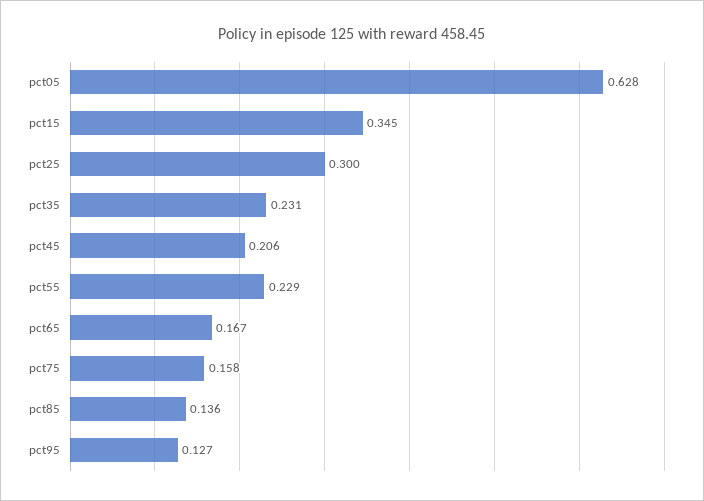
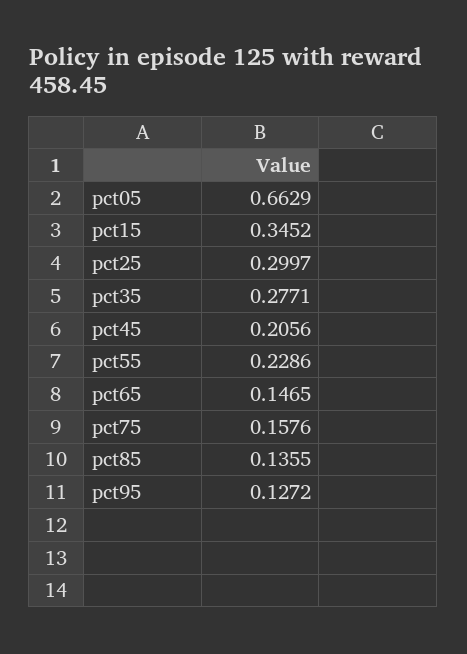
  {
-   "pct05": 0.628,
+   "pct05": 0.6629,
    "pct15": 0.3452,
    "pct25": 0.2997,
-   "pct35": 0.231,
+   "pct35": 0.2771,
    "pct45": 0.2056,
    "pct55": 0.2286,
-   "pct65": 0.167,
+   "pct65": 0.1465,
    "pct75": 0.1576,
    "pct85": 0.1355,
    "pct95": 0.1272
  }

